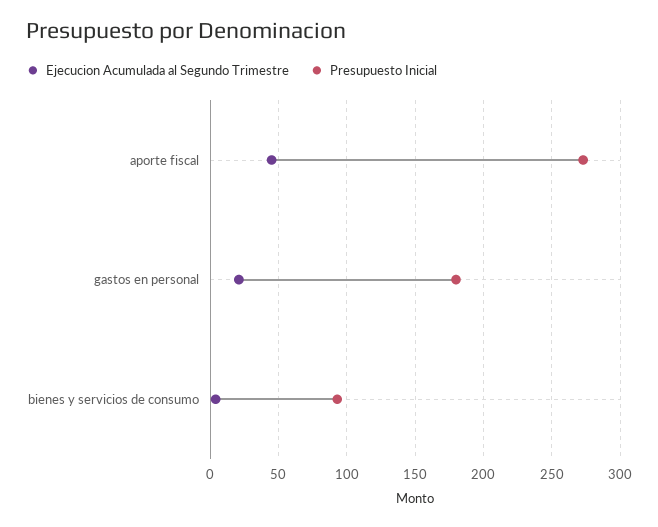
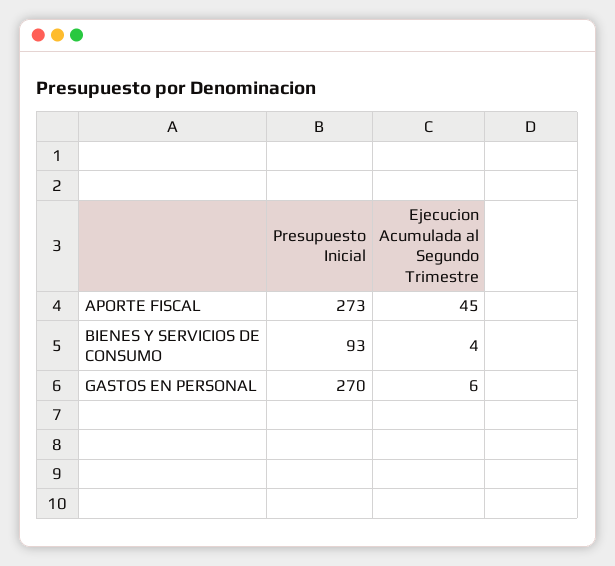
  {
    "Ejecucion Acumulada al Segundo Trimestre": {
      "aporte fiscal": 45,
-     "gastos en personal": 20,
+     "gastos en personal": 6,
      "bienes y servicios de consumo": 4
    },
    "Presupuesto Inicial": {
      "aporte fiscal": 273,
-     "gastos en personal": 180,
+     "gastos en personal": 270,
      "bienes y servicios de consumo": 93
    }
  }

